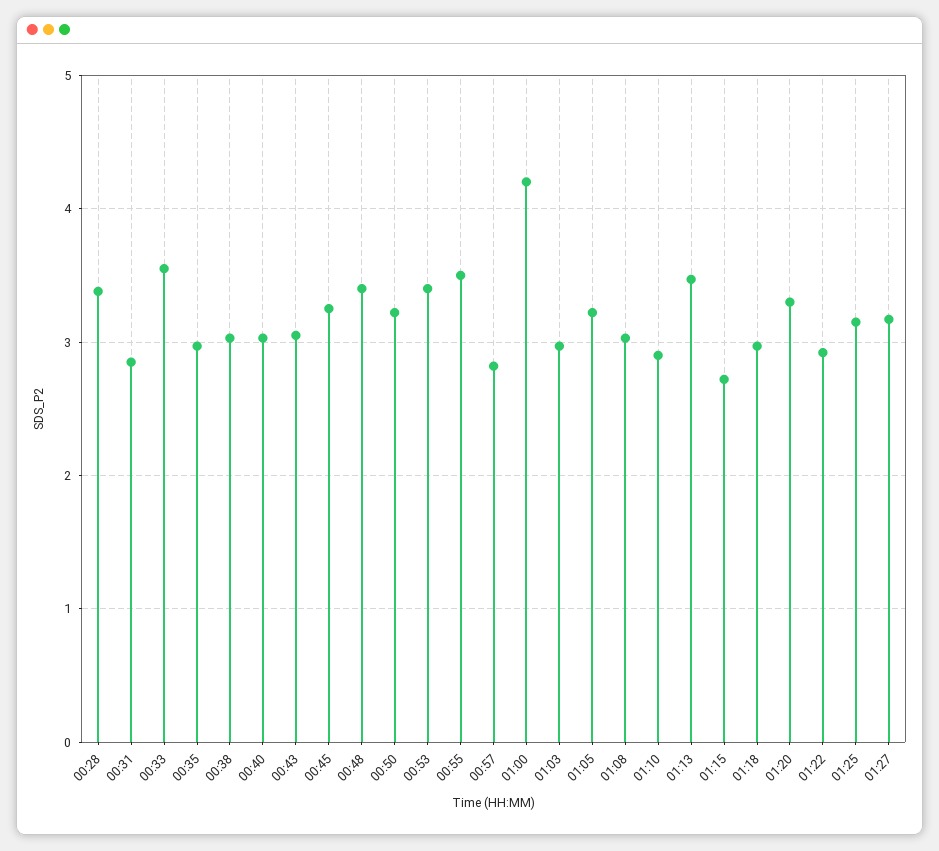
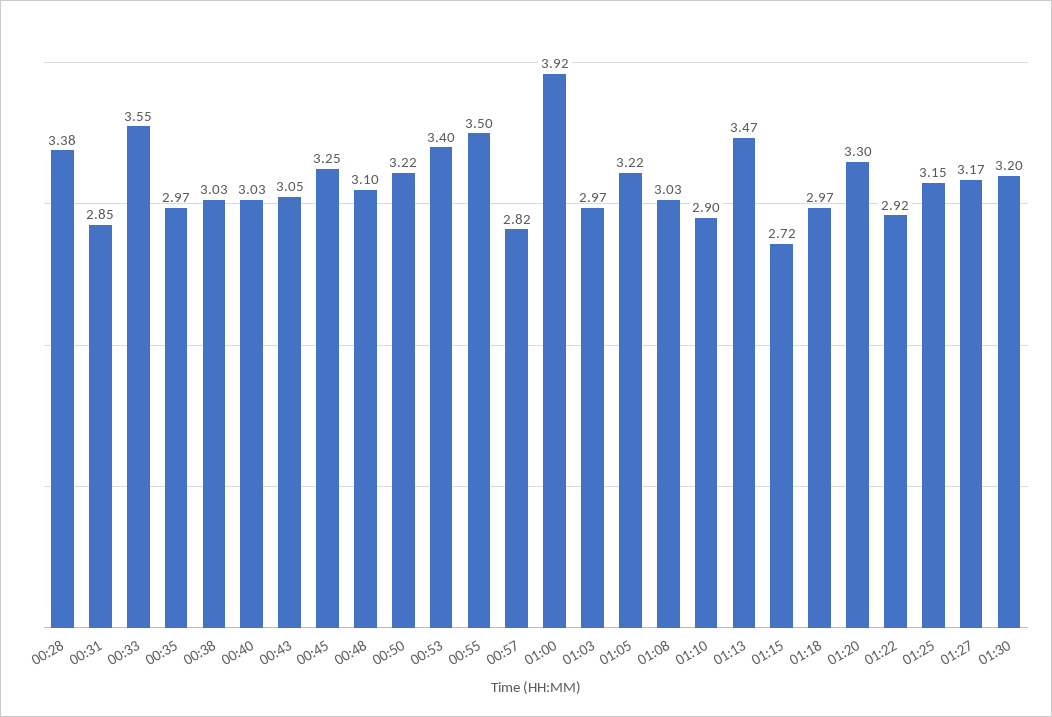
  {
    "00:28": 3.38,
    "00:31": 2.85,
    "00:33": 3.55,
    "00:35": 2.97,
    "00:38": 3.03,
    "00:40": 3.03,
    "00:43": 3.05,
    "00:45": 3.25,
-   "00:48": 3.4,
+   "00:48": 3.1,
    "00:50": 3.22,
    "00:53": 3.4,
    "00:55": 3.5,
    "00:57": 2.82,
-   "01:00": 4.2,
+   "01:00": 3.92,
    "01:03": 2.97,
    "01:05": 3.22,
    "01:08": 3.03,
    "01:10": 2.9,
    "01:13": 3.47,
    "01:15": 2.72,
    "01:18": 2.97,
    "01:20": 3.3,
    "01:22": 2.92,
    "01:25": 3.15,
-   "01:27": 3.17
+   "01:27": 3.17,
+   "01:30": 3.2
  }

